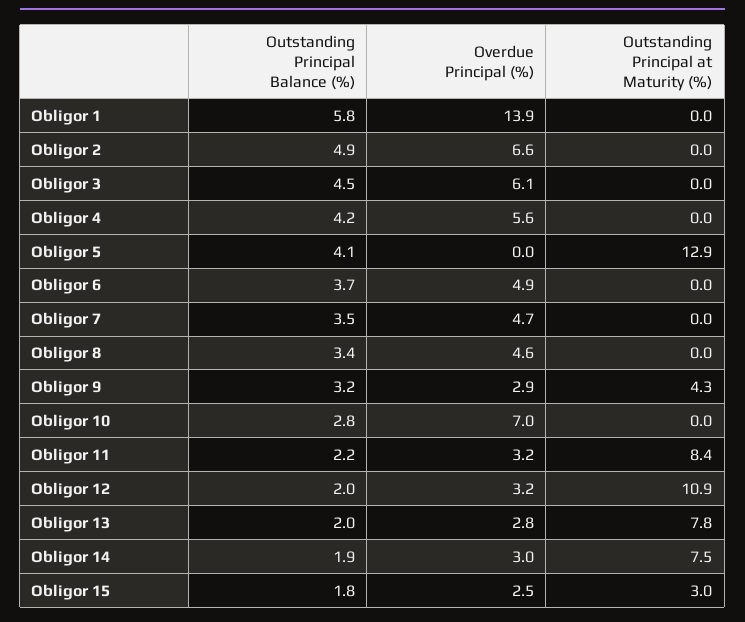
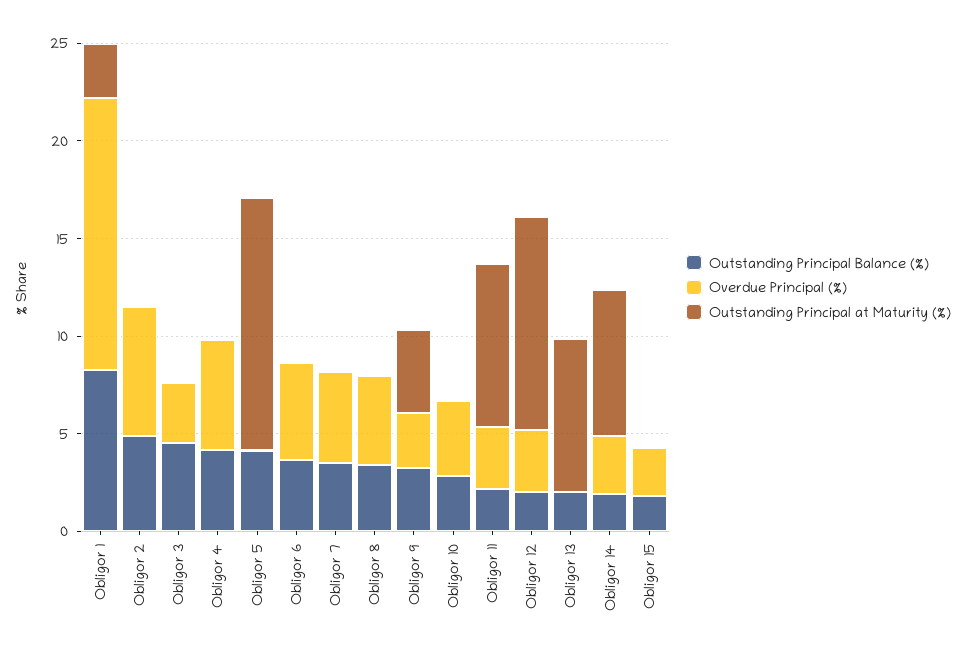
  {
    "Outstanding Principal Balance (%)": {
-     "Obligor 1": 5.8,
+     "Obligor 1": 8,
      "Obligor 2": 4.9,
      "Obligor 3": 4.5,
      "Obligor 4": 4.2,
      "Obligor 5": 4.1,
      "Obligor 6": 3.7,
      "Obligor 7": 3.5,
      "Obligor 8": 3.4,
      "Obligor 9": 3.2,
      "Obligor 10": 2.8,
      "Obligor 11": 2.2,
      "Obligor 12": 2,
      "Obligor 13": 2,
      "Obligor 14": 1.9,
      "Obligor 15": 1.8
    },
    "Overdue Principal (%)": {
      "Obligor 1": 13.9,
      "Obligor 2": 6.6,
-     "Obligor 3": 6.1,
+     "Obligor 3": 3,
      "Obligor 4": 5.6,
      "Obligor 5": 0,
      "Obligor 6": 4.9,
      "Obligor 7": 4.7,
      "Obligor 8": 4.6,
      "Obligor 9": 2.9,
-     "Obligor 10": 7,
+     "Obligor 10": 4,
      "Obligor 11": 3.2,
      "Obligor 12": 3.2,
-     "Obligor 13": 2.8,
+     "Obligor 13": 0,
      "Obligor 14": 3,
      "Obligor 15": 2.5
    },
    "Outstanding Principal at Maturity (%)": {
-     "Obligor 1": 0,
+     "Obligor 1": 3,
      "Obligor 2": 0,
      "Obligor 3": 0,
      "Obligor 4": 0,
      "Obligor 5": 12.9,
      "Obligor 6": 0,
      "Obligor 7": 0,
      "Obligor 8": 0,
      "Obligor 9": 4.3,
      "Obligor 10": 0,
      "Obligor 11": 8.4,
      "Obligor 12": 10.9,
      "Obligor 13": 7.8,
      "Obligor 14": 7.5,
-     "Obligor 15": 3
+     "Obligor 15": 0
    }
  }

